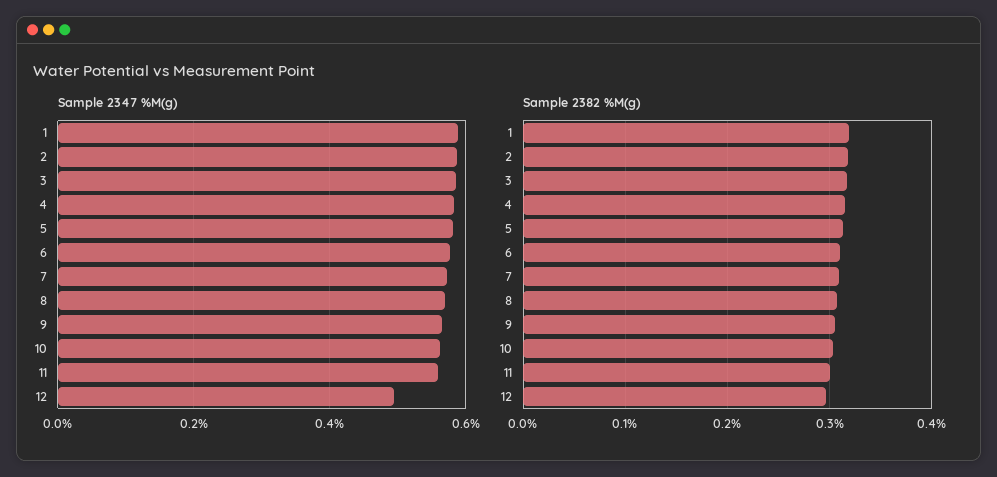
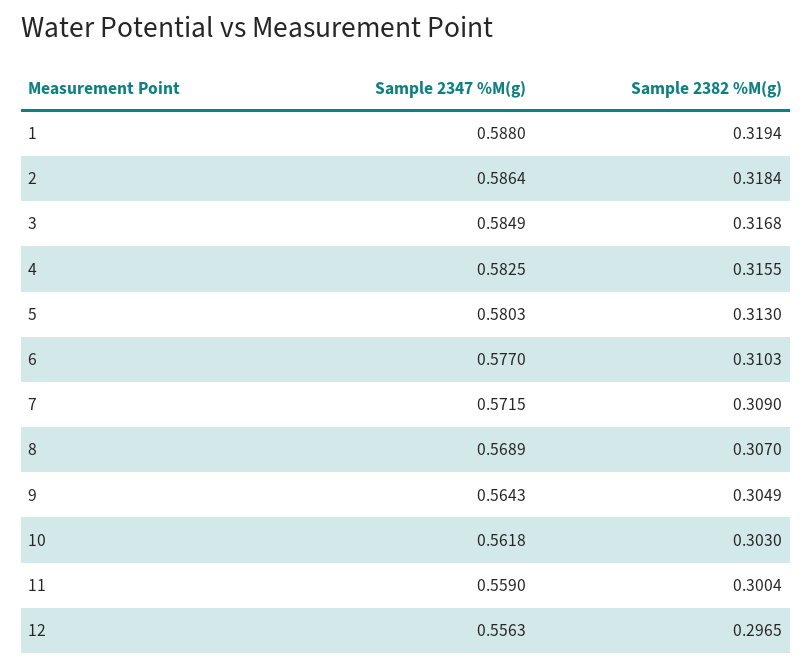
  {
    "Sample 2347 %M(g)": {
      "1": 0.588,
      "2": 0.5864,
      "3": 0.5849,
      "4": 0.5825,
      "5": 0.5803,
      "6": 0.577,
      "7": 0.5715,
      "8": 0.5689,
      "9": 0.5643,
      "10": 0.5618,
      "11": 0.559,
-     "12": 0.5
+     "12": 0.5563
    },
    "Sample 2382 %M(g)": {
      "1": 0.3194,
      "2": 0.3184,
      "3": 0.3168,
      "4": 0.3155,
      "5": 0.313,
      "6": 0.3103,
      "7": 0.309,
      "8": 0.307,
      "9": 0.3049,
      "10": 0.303,
      "11": 0.3004,
      "12": 0.2965
    }
  }

